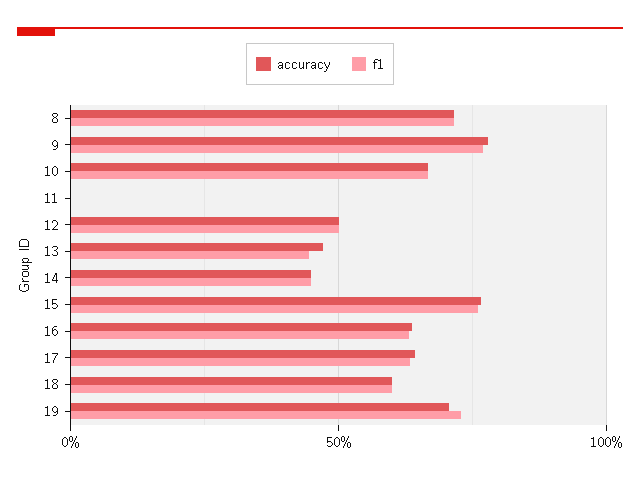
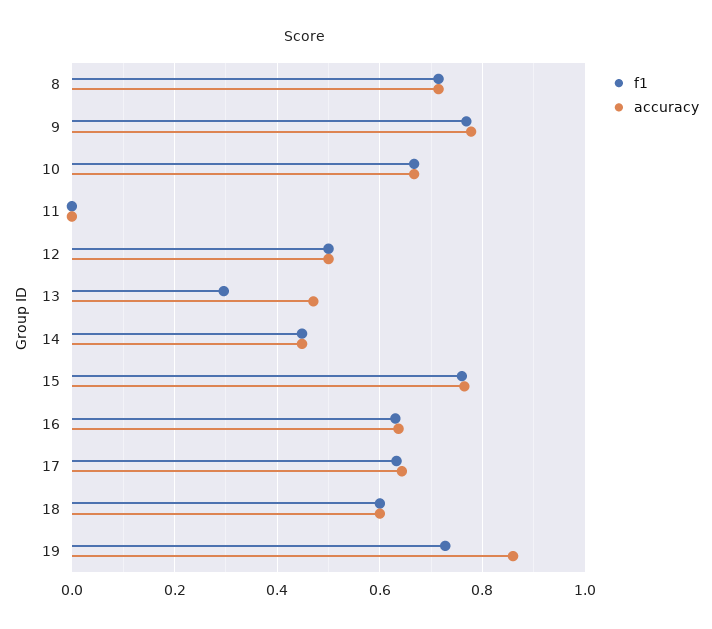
  {
    "accuracy": {
      "8": 0.72,
      "9": 0.78,
      "10": 0.66,
      "11": 0,
      "12": 0.5,
      "13": 0.48,
      "14": 0.44,
      "15": 0.76,
      "16": 0.64,
      "17": 0.64,
      "18": 0.6,
-     "19": 0.7
+     "19": 0.86
    },
    "f1": {
      "8": 0.72,
      "9": 0.76,
      "10": 0.66,
      "11": 0,
      "12": 0.5,
-     "13": 0.45,
+     "13": 0.3,
      "14": 0.44,
      "15": 0.76,
      "16": 0.64,
      "17": 0.64,
      "18": 0.6,
      "19": 0.72
    }
  }

